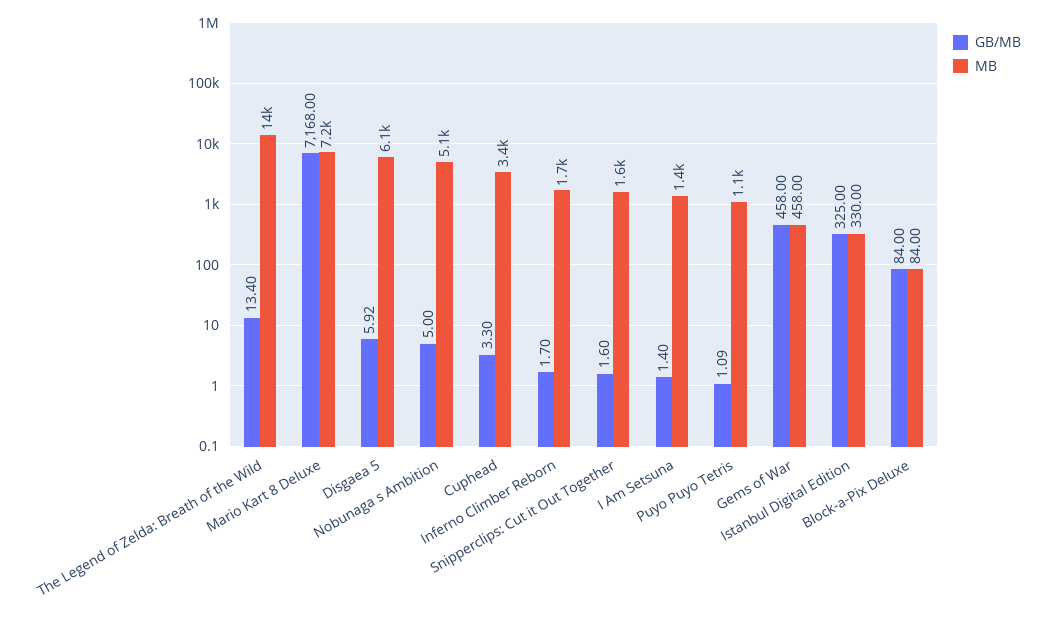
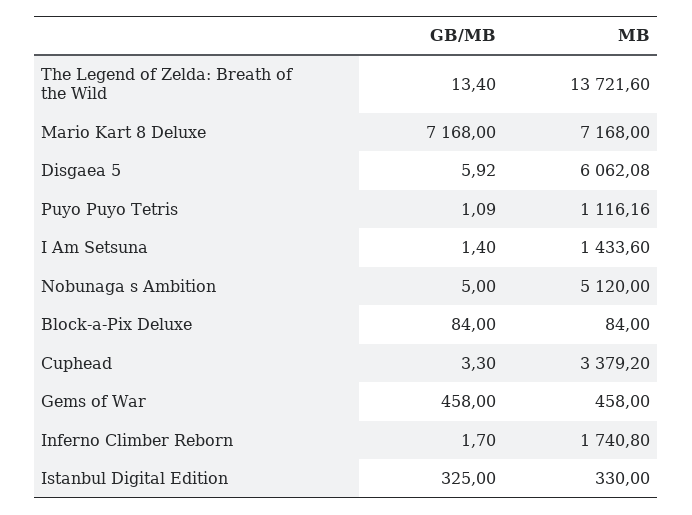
  {
    "GB/MB": {
      "The Legend of Zelda: Breath of the Wild": 13.4,
      "Mario Kart 8 Deluxe": 7168,
      "Disgaea 5": 5.92,
      "Nobunaga s Ambition": 5,
      "Cuphead": 3.3,
      "Inferno Climber Reborn": 1.7,
-     "Snipperclips: Cut it Out Together": 1.6,
      "I Am Setsuna": 1.4,
      "Puyo Puyo Tetris": 1.09,
      "Gems of War": 458,
      "Istanbul Digital Edition": 325,
      "Block-a-Pix Deluxe": 84
    },
    "MB": {
      "The Legend of Zelda: Breath of the Wild": 13721.6,
      "Mario Kart 8 Deluxe": 7168,
      "Disgaea 5": 6062.08,
      "Nobunaga s Ambition": 5120,
      "Cuphead": 3379.2,
      "Inferno Climber Reborn": 1740.8,
-     "Snipperclips: Cut it Out Together": 1600,
      "I Am Setsuna": 1433.6,
      "Puyo Puyo Tetris": 1116.16,
      "Gems of War": 458,
      "Istanbul Digital Edition": 330,
      "Block-a-Pix Deluxe": 84
    }
  }

